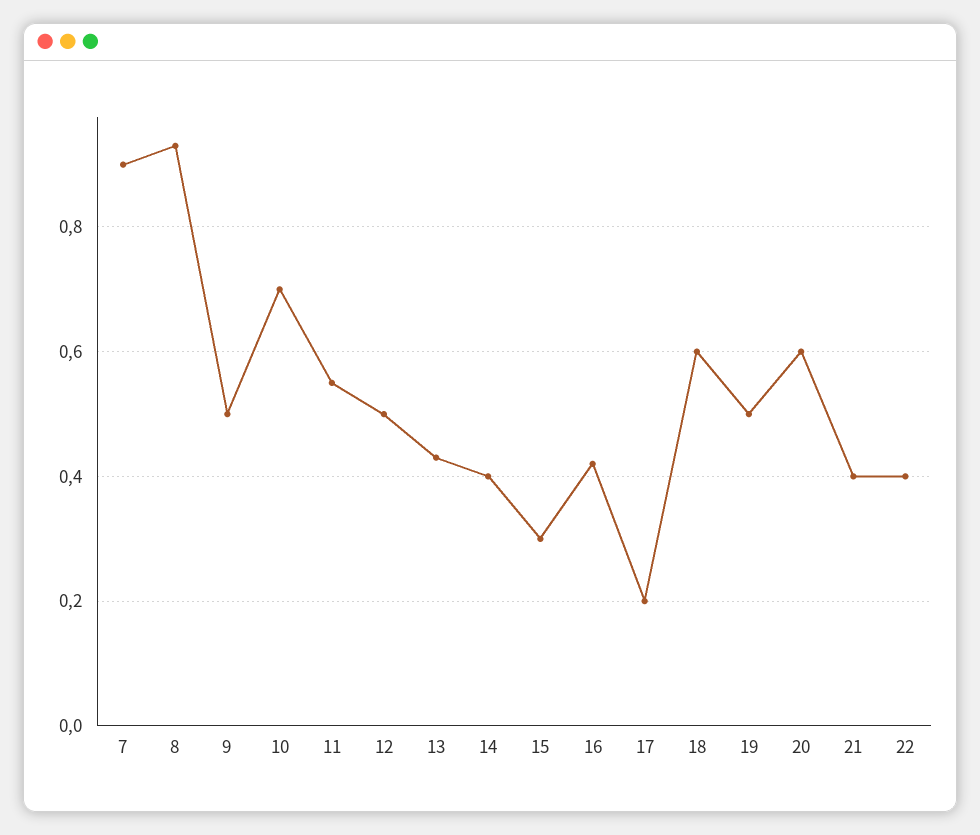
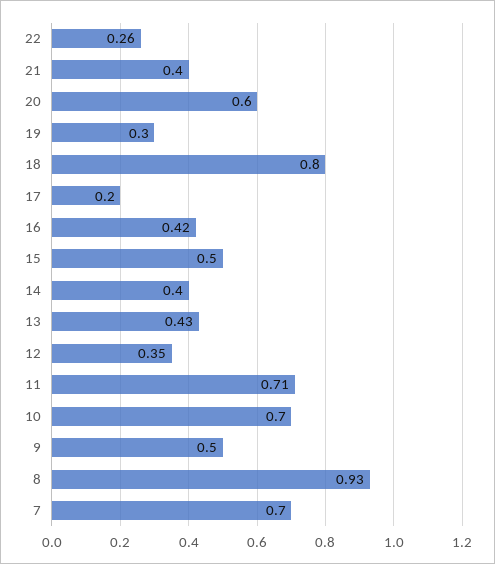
  {
-   "7": 0.9,
+   "7": 0.7,
    "8": 0.93,
    "9": 0.5,
    "10": 0.7,
-   "11": 0.55,
+   "11": 0.71,
-   "12": 0.5,
+   "12": 0.35,
    "13": 0.43,
    "14": 0.4,
-   "15": 0.3,
+   "15": 0.5,
    "16": 0.42,
    "17": 0.2,
-   "18": 0.6,
+   "18": 0.8,
-   "19": 0.5,
+   "19": 0.3,
    "20": 0.6,
    "21": 0.4,
-   "22": 0.4
+   "22": 0.26
  }

